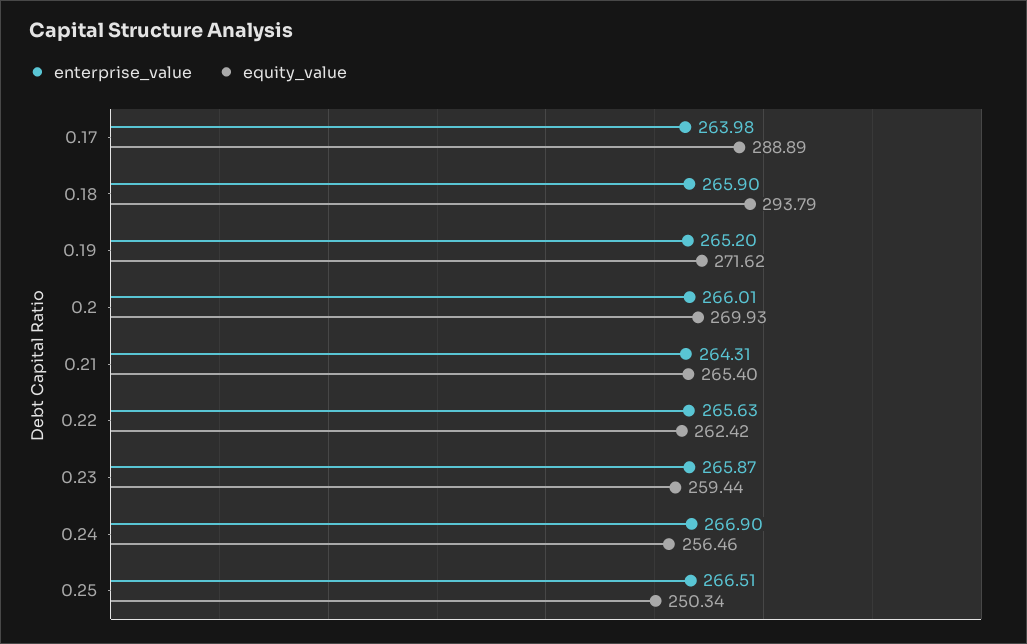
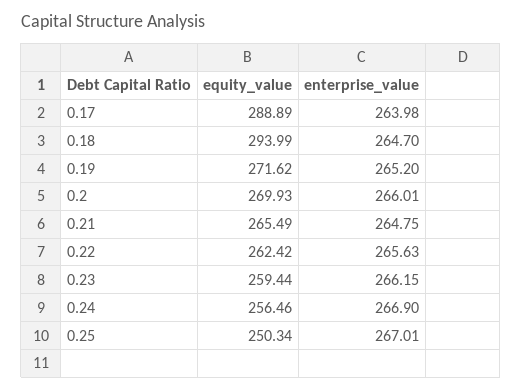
  {
    "enterprise_value": {
      "0.17": 263.98,
-     "0.18": 265.9,
+     "0.18": 264.7,
      "0.19": 265.2,
      "0.2": 266.01,
-     "0.21": 264.31,
+     "0.21": 264.75,
      "0.22": 265.63,
-     "0.23": 265.87,
+     "0.23": 266.15,
      "0.24": 266.9,
-     "0.25": 266.51
+     "0.25": 267.01
    },
    "equity_value": {
      "0.17": 288.89,
-     "0.18": 293.79,
+     "0.18": 293.99,
      "0.19": 271.62,
      "0.2": 269.93,
-     "0.21": 265.4,
+     "0.21": 265.49,
      "0.22": 262.42,
      "0.23": 259.44,
      "0.24": 256.46,
      "0.25": 250.34
    }
  }

